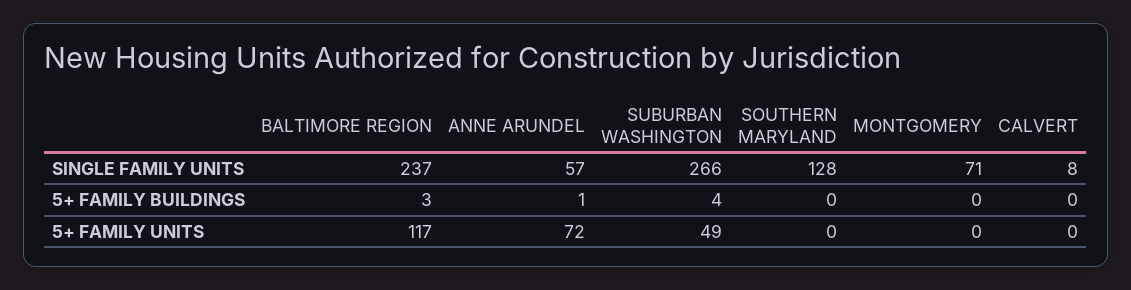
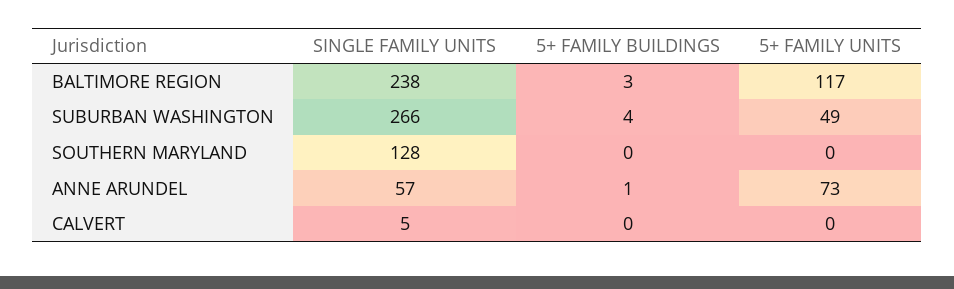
  {
    "BALTIMORE REGION": {
-     "SINGLE FAMILY UNITS": 237,
+     "SINGLE FAMILY UNITS": 238,
      "5+ FAMILY BUILDINGS": 3,
      "5+ FAMILY UNITS": 117
    },
    "ANNE ARUNDEL": {
      "SINGLE FAMILY UNITS": 57,
      "5+ FAMILY BUILDINGS": 1,
-     "5+ FAMILY UNITS": 72
+     "5+ FAMILY UNITS": 73
    },
    "SUBURBAN WASHINGTON": {
      "SINGLE FAMILY UNITS": 266,
      "5+ FAMILY BUILDINGS": 4,
      "5+ FAMILY UNITS": 49
    },
    "SOUTHERN MARYLAND": {
      "SINGLE FAMILY UNITS": 128,
      "5+ FAMILY BUILDINGS": 0,
      "5+ FAMILY UNITS": 0
    },
-   "MONTGOMERY": {
-     "SINGLE FAMILY UNITS": 71,
-     "5+ FAMILY BUILDINGS": 0,
-     "5+ FAMILY UNITS": 0
-   },
    "CALVERT": {
-     "SINGLE FAMILY UNITS": 8,
+     "SINGLE FAMILY UNITS": 5,
      "5+ FAMILY BUILDINGS": 0,
      "5+ FAMILY UNITS": 0
    }
  }

